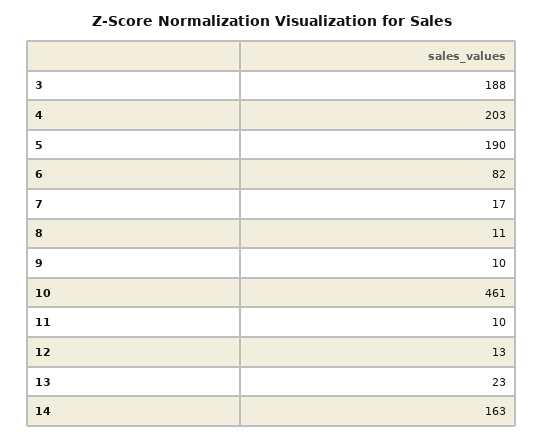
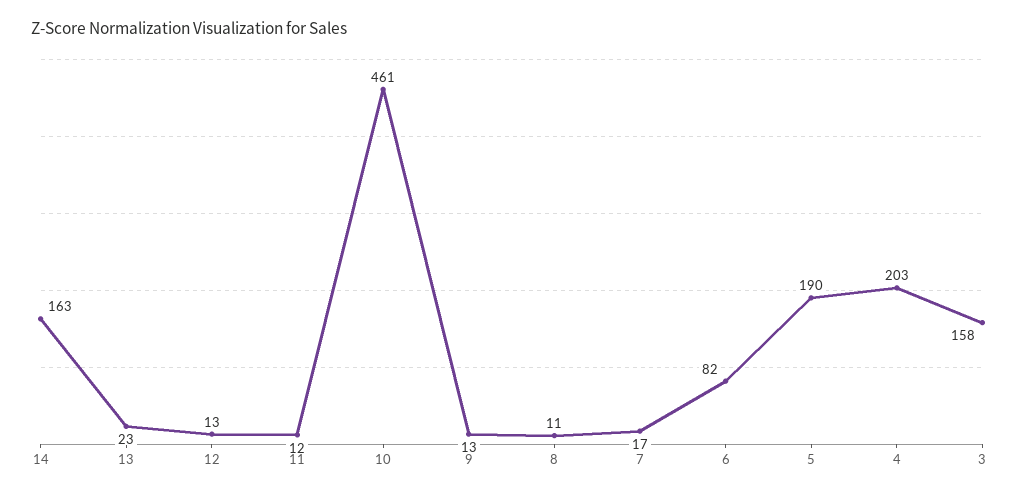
  {
-   "3": 188,
+   "3": 158,
    "4": 203,
    "5": 190,
    "6": 82,
    "7": 17,
    "8": 11,
-   "9": 10,
+   "9": 13,
    "10": 461,
-   "11": 10,
+   "11": 12,
    "12": 13,
    "13": 23,
    "14": 163
  }

